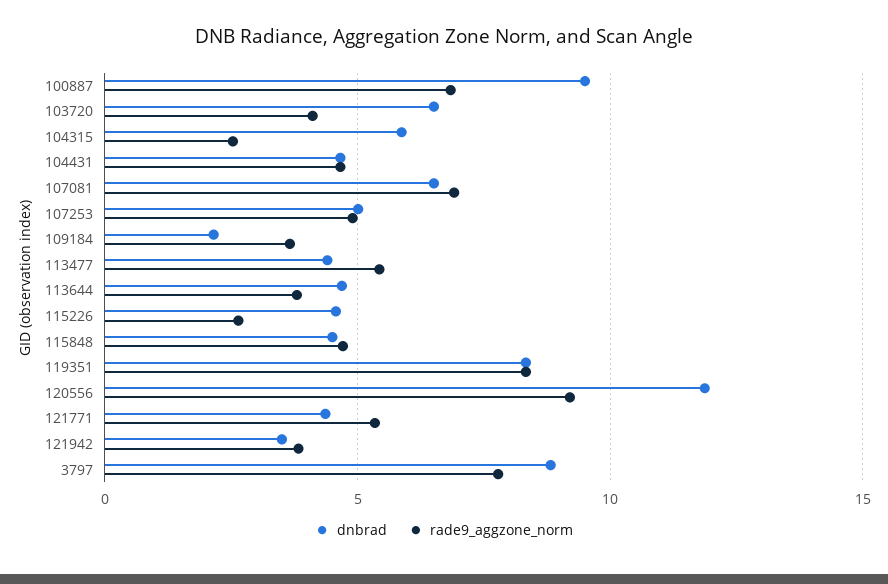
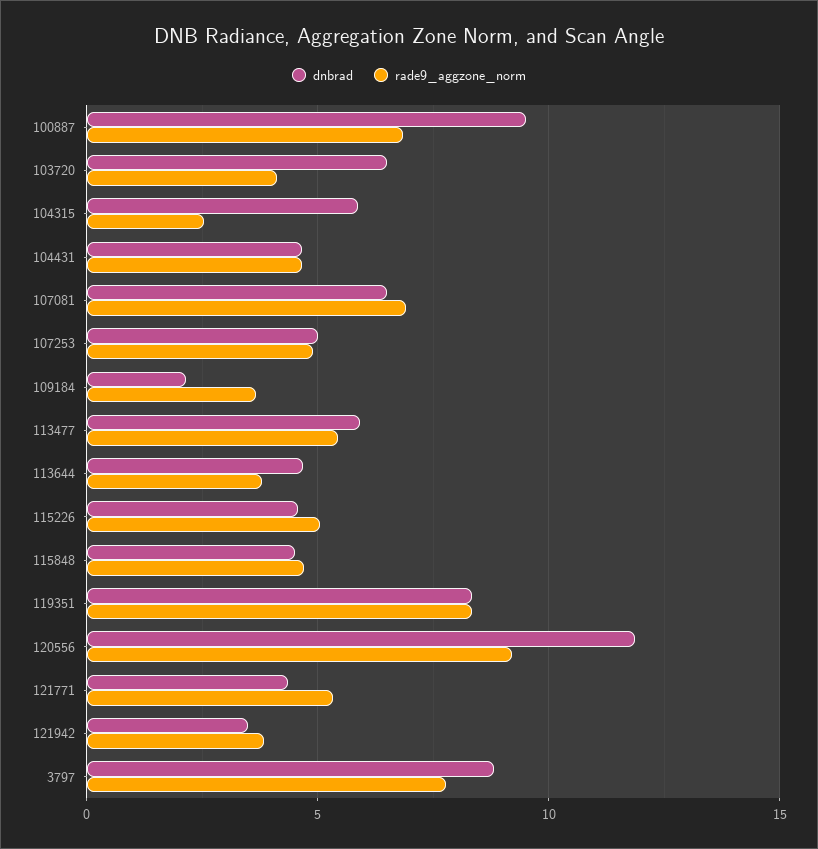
  {
    "dnbrad": {
      "100887": 9.5,
      "103720": 6.5,
      "104315": 6,
      "104431": 4.5,
      "107081": 6.5,
      "107253": 5,
      "109184": 2,
-     "113477": 4.5,
+     "113477": 6,
      "113644": 4.5,
      "115226": 4.5,
      "115848": 4.5,
      "119351": 8.5,
      "120556": 12,
      "121771": 4.5,
      "121942": 3.5,
      "3797": 9
    },
    "rade9_aggzone_norm": {
      "100887": 7,
      "103720": 4,
      "104315": 2.5,
      "104431": 4.5,
      "107081": 7,
      "107253": 5,
      "109184": 3.5,
      "113477": 5.5,
      "113644": 4,
-     "115226": 2.5,
+     "115226": 5,
      "115848": 4.5,
      "119351": 8.5,
      "120556": 9,
      "121771": 5.5,
      "121942": 4,
      "3797": 8
    }
  }

